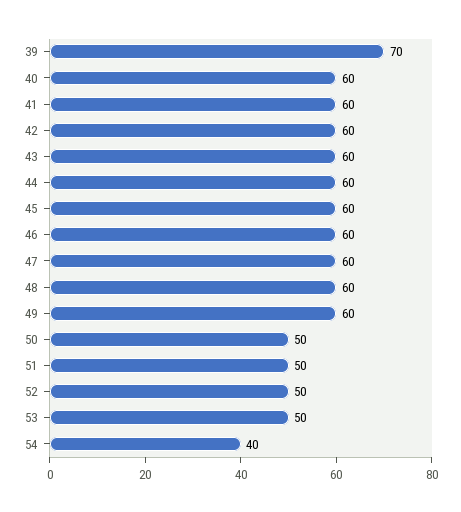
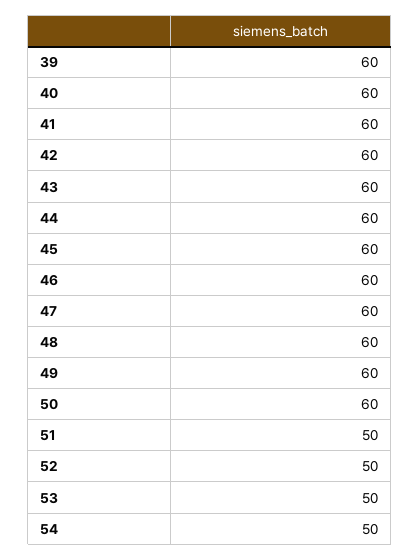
  {
-   "39": 70,
+   "39": 60,
    "40": 60,
    "41": 60,
    "42": 60,
    "43": 60,
    "44": 60,
    "45": 60,
    "46": 60,
    "47": 60,
    "48": 60,
    "49": 60,
-   "50": 50,
+   "50": 60,
    "51": 50,
    "52": 50,
    "53": 50,
-   "54": 40
+   "54": 50
  }

